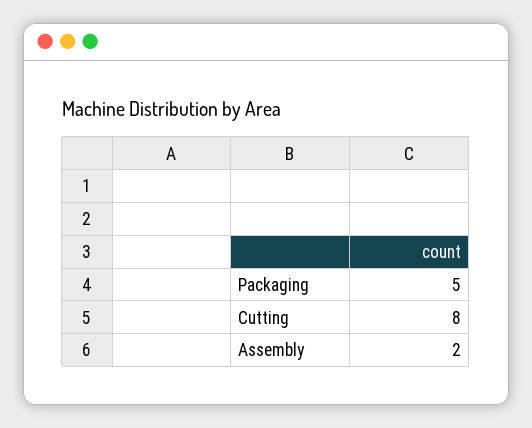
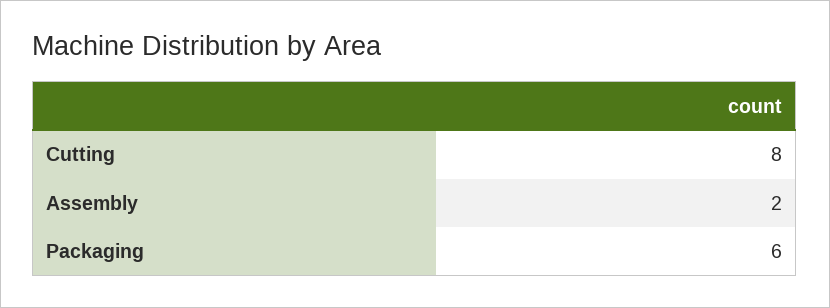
  {
-   "Packaging": 5,
+   "Packaging": 6,
    "Cutting": 8,
    "Assembly": 2
  }

